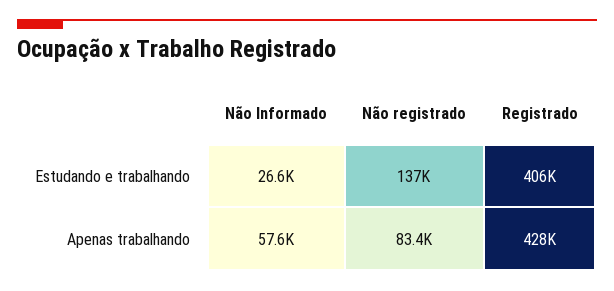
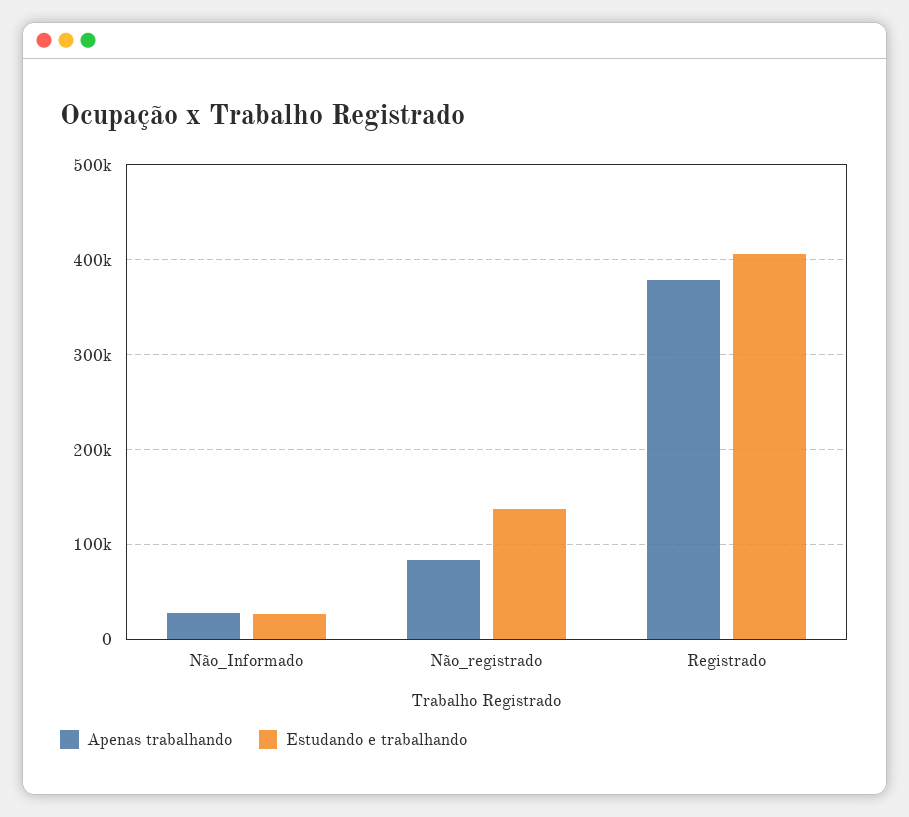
  {
    "Estudando e trabalhando": {
      "Não Informado": 26600,
      "Não registrado": 137000,
      "Registrado": 406000
    },
    "Apenas trabalhando": {
-     "Não Informado": 57600,
+     "Não Informado": 30000,
      "Não registrado": 83400,
-     "Registrado": 428000
+     "Registrado": 380000
    }
  }

